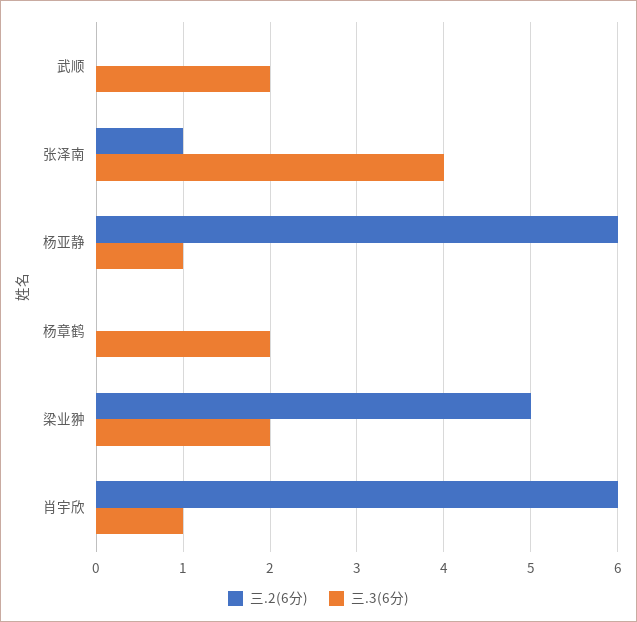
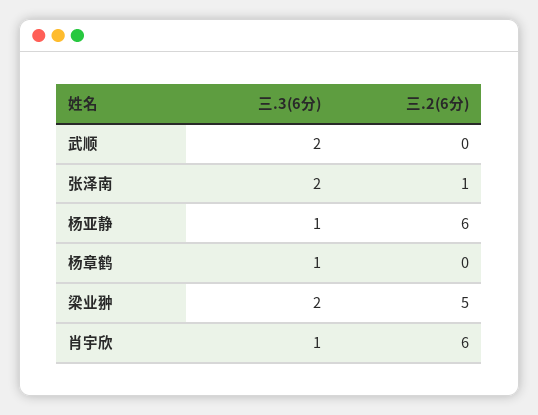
  {
    "三.2(6分)": {
      "武顺": 0,
      "张泽南": 1,
      "杨亚静": 6,
      "杨章鹤": 0,
      "梁业翀": 5,
      "肖宇欣": 6
    },
    "三.3(6分)": {
      "武顺": 2,
-     "张泽南": 4,
+     "张泽南": 2,
      "杨亚静": 1,
-     "杨章鹤": 2,
+     "杨章鹤": 1,
      "梁业翀": 2,
      "肖宇欣": 1
    }
  }

